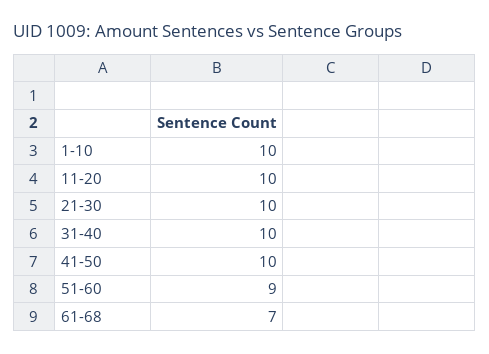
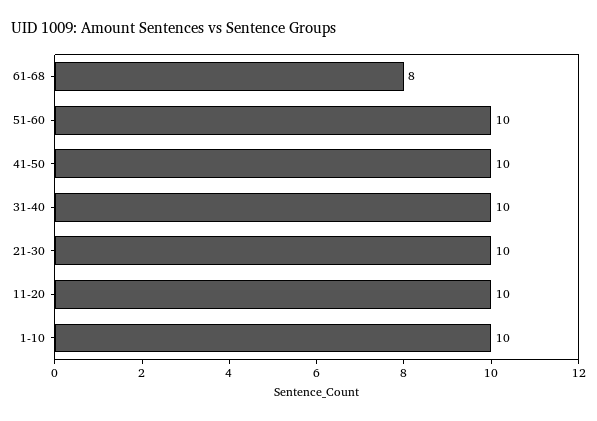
  {
    "1-10": 10,
    "11-20": 10,
    "21-30": 10,
    "31-40": 10,
    "41-50": 10,
-   "51-60": 9,
+   "51-60": 10,
-   "61-68": 7
+   "61-68": 8
  }

